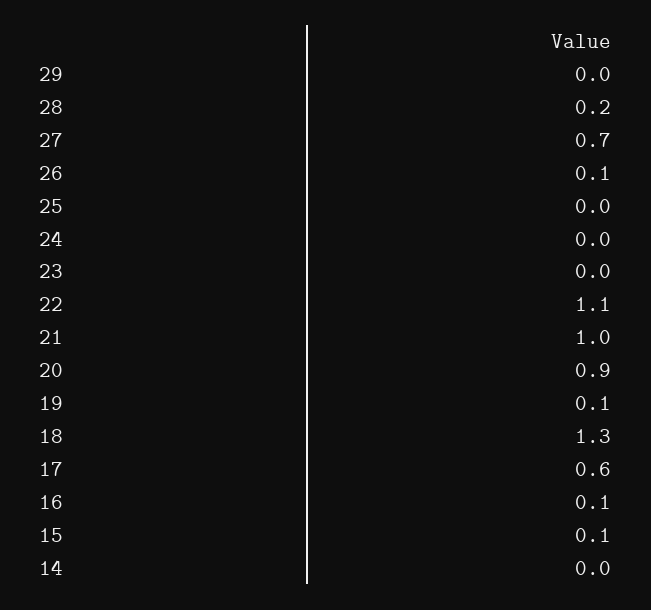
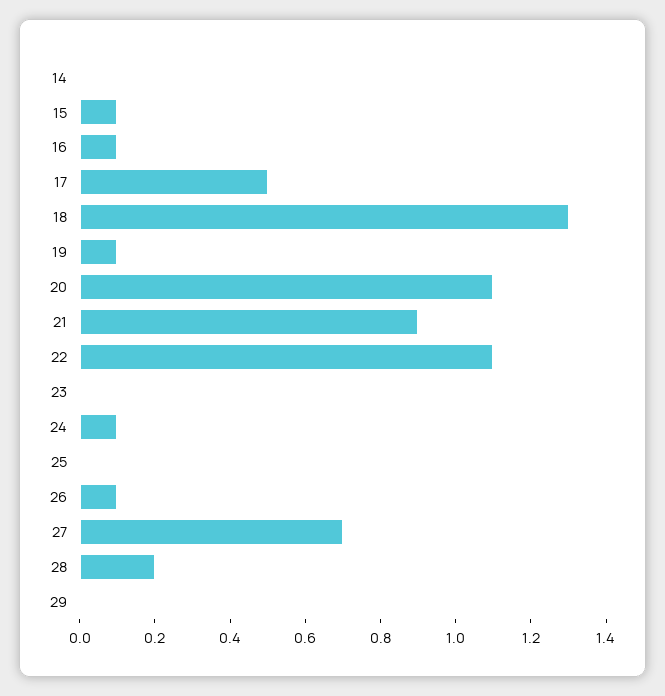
  {
    "29": 0,
    "28": 0.2,
    "27": 0.7,
    "26": 0.1,
    "25": 0,
-   "24": 0,
+   "24": 0.1,
    "23": 0,
    "22": 1.1,
-   "21": 1,
+   "21": 0.9,
-   "20": 0.9,
+   "20": 1.1,
    "19": 0.1,
    "18": 1.3,
-   "17": 0.6,
+   "17": 0.5,
    "16": 0.1,
    "15": 0.1,
    "14": 0
  }

